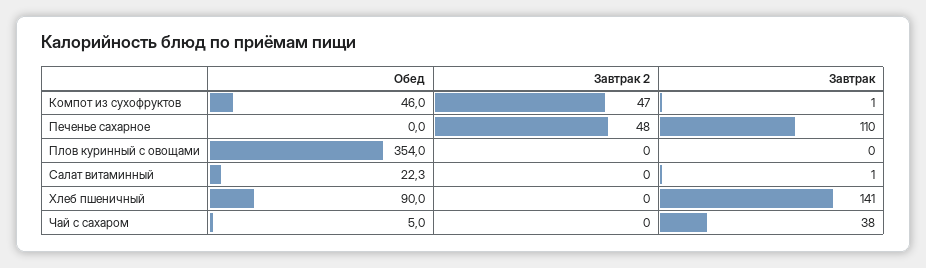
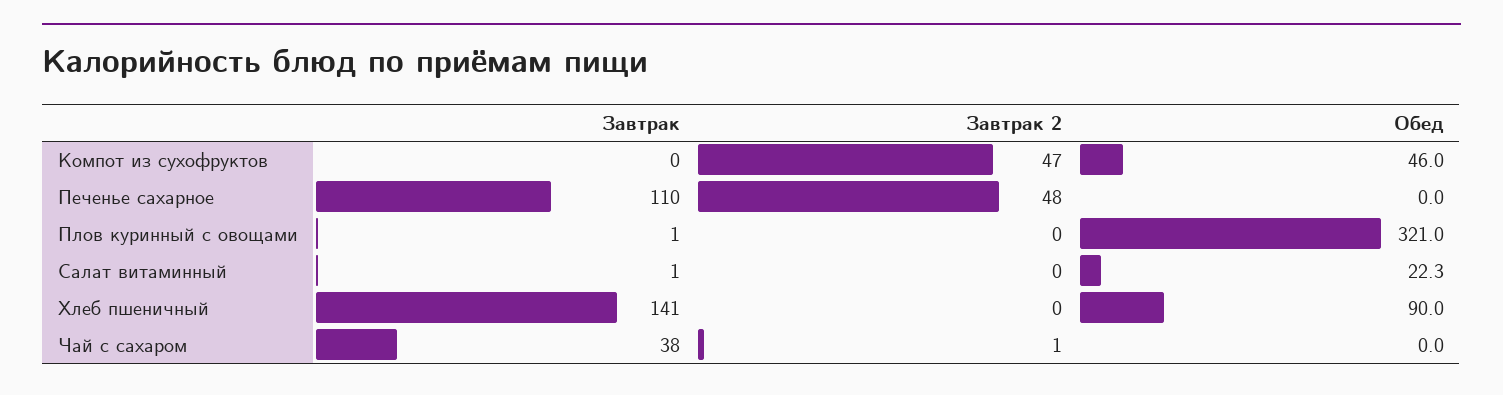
  {
    "Обед": {
      "Компот из сухофруктов": 46,
      "Печенье сахарное": 0,
-     "Плов куринный с овощами": 354,
+     "Плов куринный с овощами": 321,
      "Салат витаминный": 22.3,
      "Хлеб пшеничный": 90,
-     "Чай с сахаром": 5
+     "Чай с сахаром": 0
    },
    "Завтрак 2": {
      "Компот из сухофруктов": 47,
      "Печенье сахарное": 48,
      "Плов куринный с овощами": 0,
      "Салат витаминный": 0,
      "Хлеб пшеничный": 0,
-     "Чай с сахаром": 0
+     "Чай с сахаром": 1
    },
    "Завтрак": {
-     "Компот из сухофруктов": 1,
+     "Компот из сухофруктов": 0,
      "Печенье сахарное": 110,
-     "Плов куринный с овощами": 0,
+     "Плов куринный с овощами": 1,
      "Салат витаминный": 1,
      "Хлеб пшеничный": 141,
      "Чай с сахаром": 38
    }
  }

